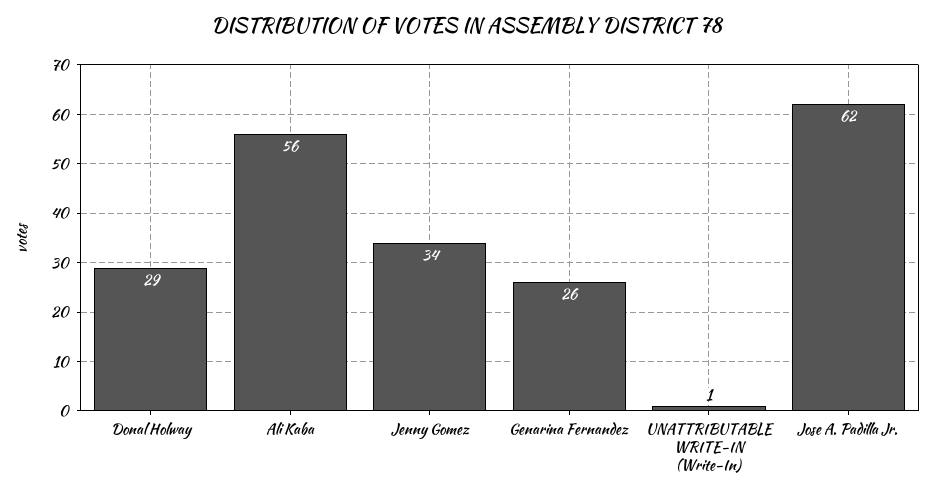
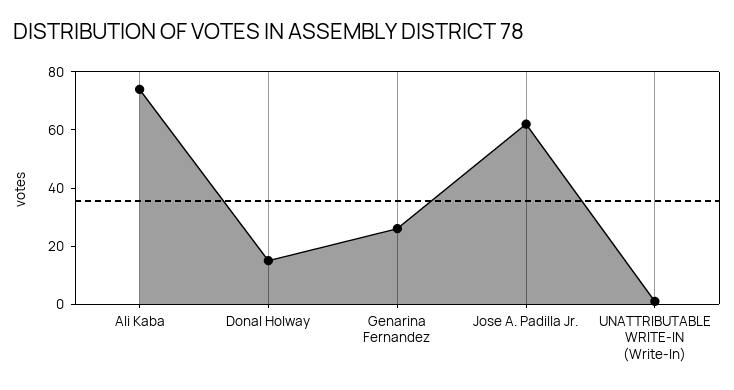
  {
-   "Donal Holway": 29,
+   "Donal Holway": 15,
-   "Ali Kaba": 56,
+   "Ali Kaba": 75,
-   "Jenny Gomez": 34,
    "Genarina Fernandez": 26,
    "UNATTRIBUTABLE WRITE-IN (Write-In)": 1,
    "Jose A. Padilla Jr.": 62
  }

